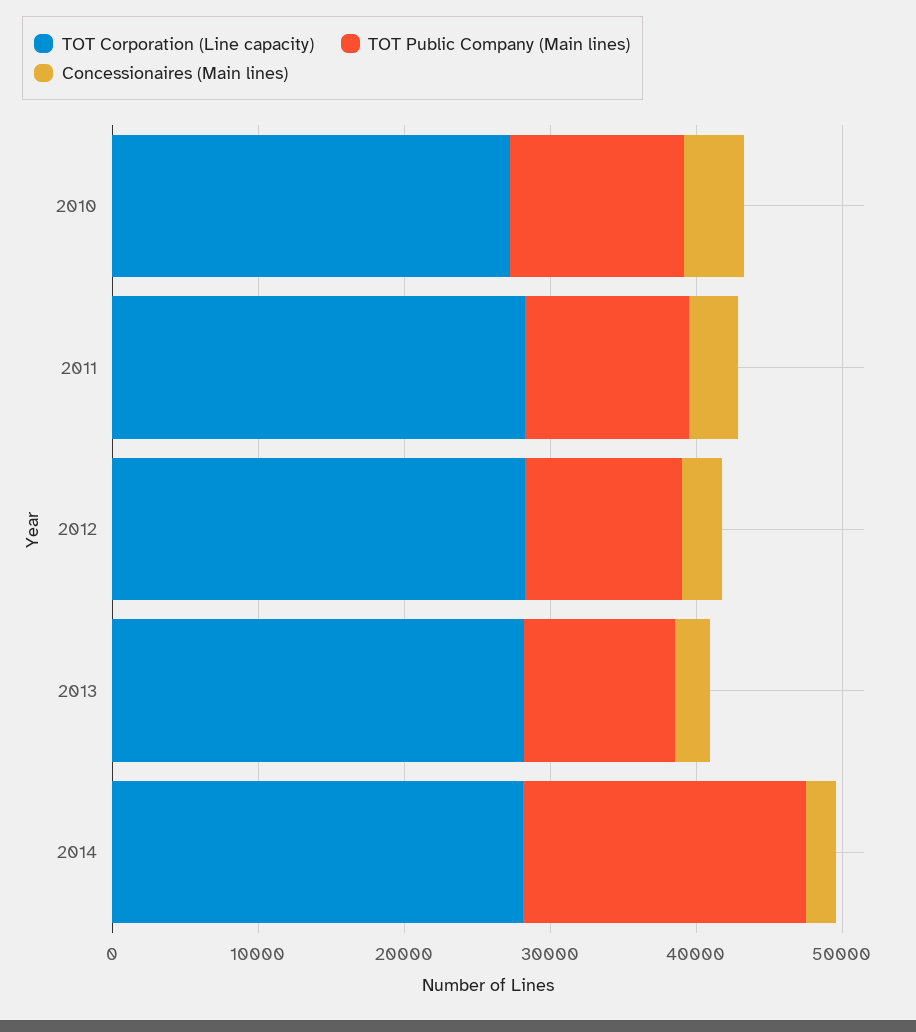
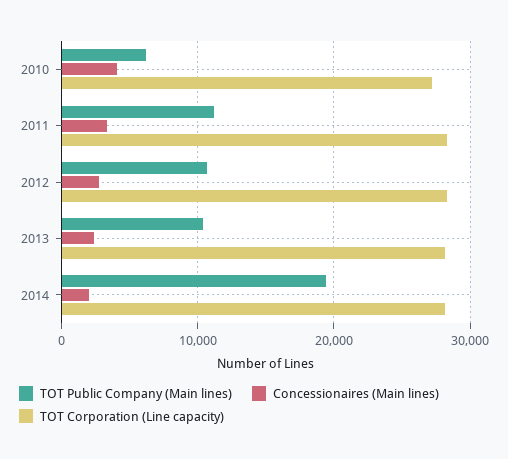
  {
    "TOT Corporation (Line capacity)": {
      "2010": 27000,
      "2011": 28000,
      "2012": 28000,
      "2013": 28000,
      "2014": 28000
    },
    "TOT Public Company (Main lines)": {
-     "2010": 12000,
+     "2010": 6000,
      "2011": 11000,
      "2012": 11000,
      "2013": 10000,
      "2014": 19000
    },
    "Concessionaires (Main lines)": {
      "2010": 4000,
      "2011": 3000,
      "2012": 3000,
      "2013": 2000,
      "2014": 2000
    }
  }

